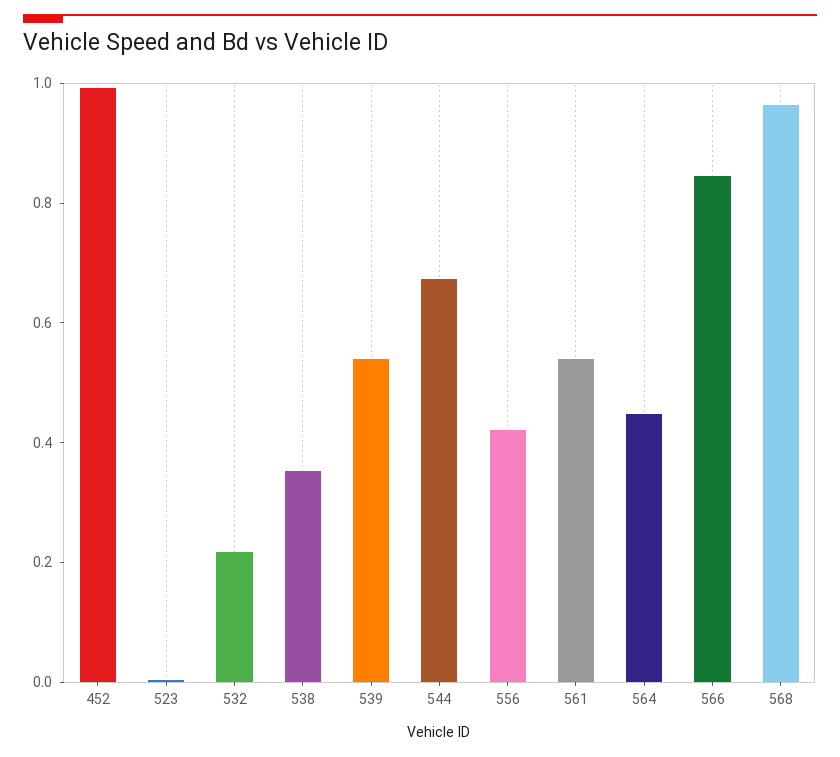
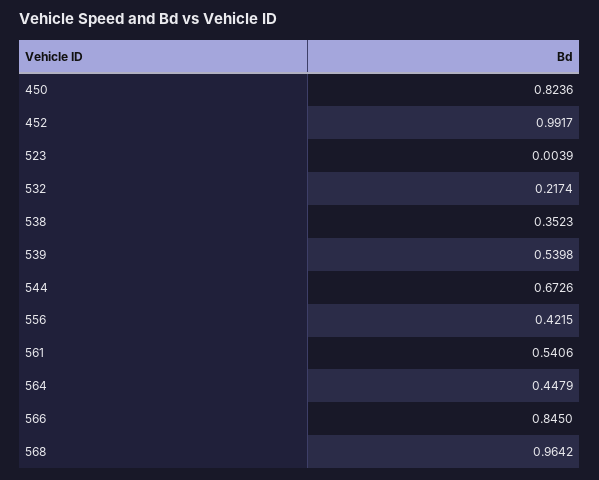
  {
    "452": 0.9917,
    "523": 0.0039,
    "532": 0.2174,
    "538": 0.3523,
    "539": 0.5398,
    "544": 0.6726,
    "556": 0.4215,
    "561": 0.5406,
    "564": 0.4479,
    "566": 0.845,
-   "568": 0.9642
+   "568": 0.9642,
+   "450": 0.8236
  }

